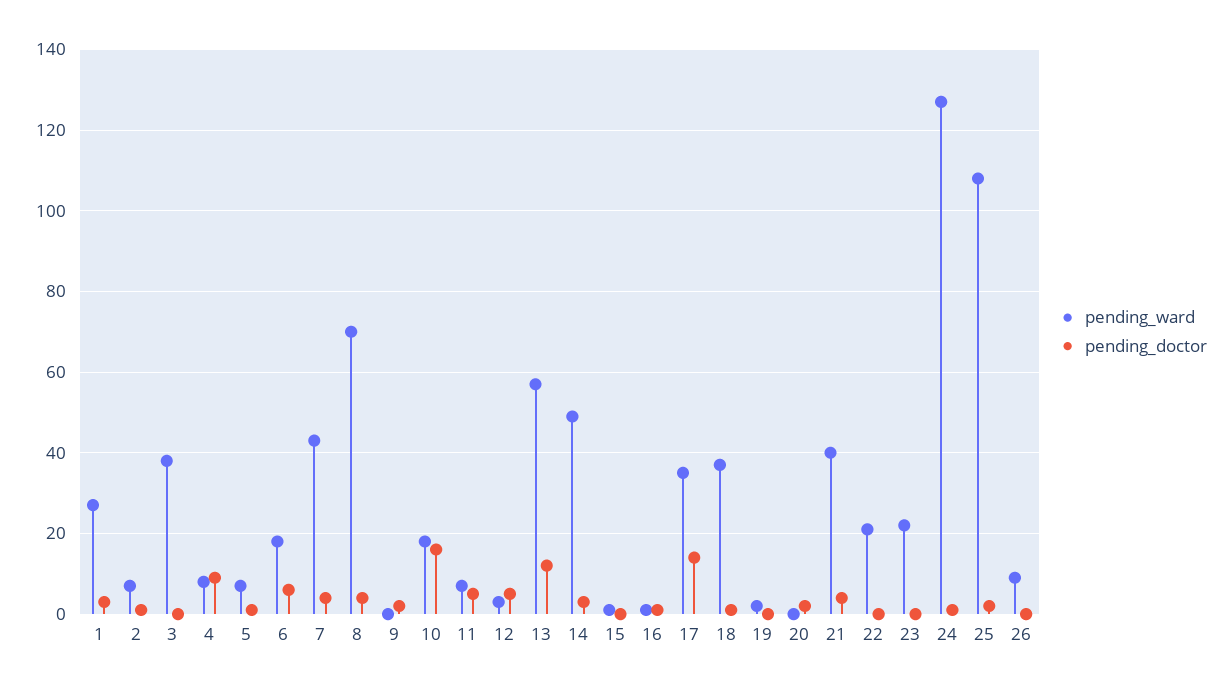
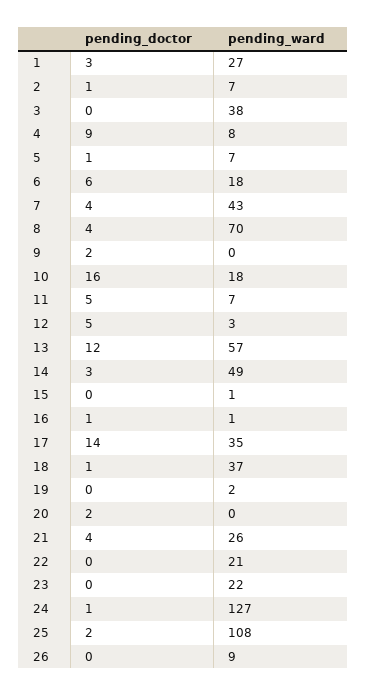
  {
    "pending_ward": {
      "1": 27,
      "2": 7,
      "3": 38,
      "4": 8,
      "5": 7,
      "6": 18,
      "7": 43,
      "8": 70,
      "9": 0,
      "10": 18,
      "11": 7,
      "12": 3,
      "13": 57,
      "14": 49,
      "15": 1,
      "16": 1,
      "17": 35,
      "18": 37,
      "19": 2,
      "20": 0,
-     "21": 40,
+     "21": 26,
      "22": 21,
      "23": 22,
      "24": 127,
      "25": 108,
      "26": 9
    },
    "pending_doctor": {
      "1": 3,
      "2": 1,
      "3": 0,
      "4": 9,
      "5": 1,
      "6": 6,
      "7": 4,
      "8": 4,
      "9": 2,
      "10": 16,
      "11": 5,
      "12": 5,
      "13": 12,
      "14": 3,
      "15": 0,
      "16": 1,
      "17": 14,
      "18": 1,
      "19": 0,
      "20": 2,
      "21": 4,
      "22": 0,
      "23": 0,
      "24": 1,
      "25": 2,
      "26": 0
    }
  }

